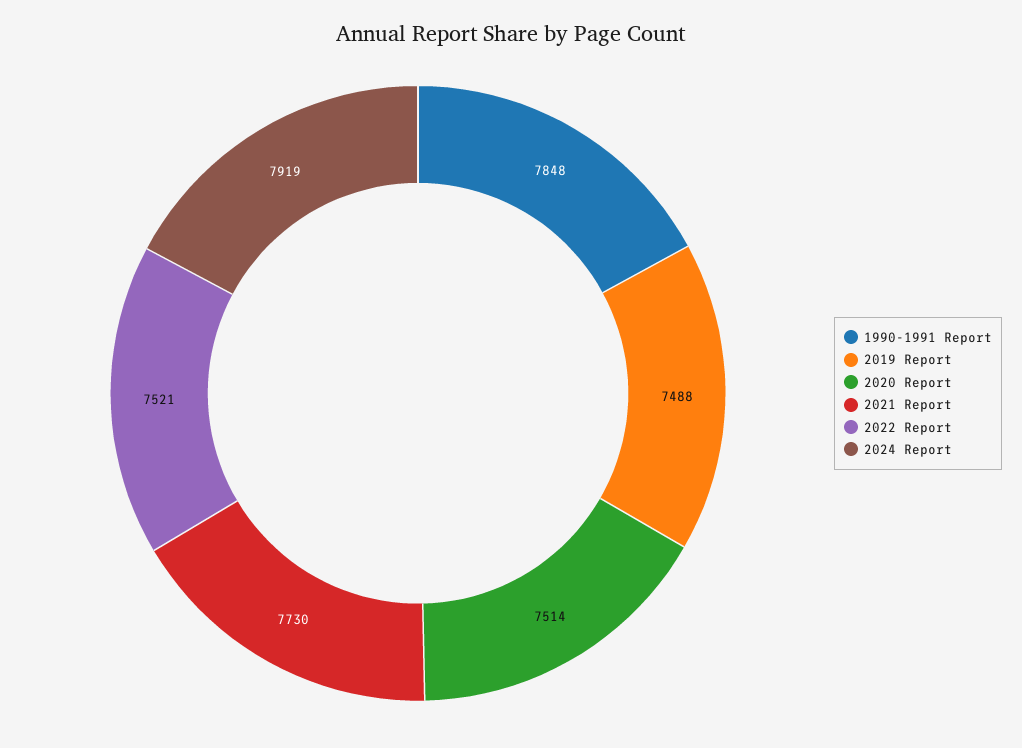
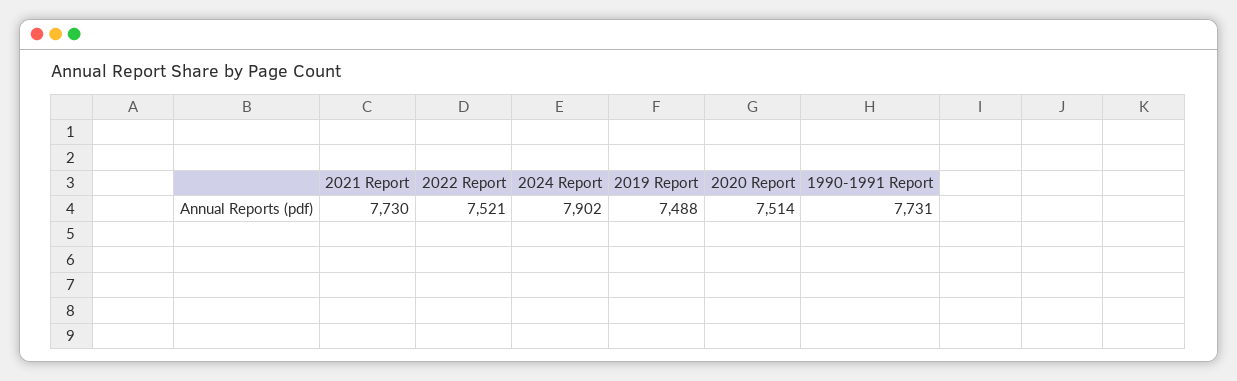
  {
-   "1990-1991 Report": 7848,
+   "1990-1991 Report": 7731,
    "2019 Report": 7488,
    "2020 Report": 7514,
    "2021 Report": 7730,
    "2022 Report": 7521,
-   "2024 Report": 7919
+   "2024 Report": 7902
  }

